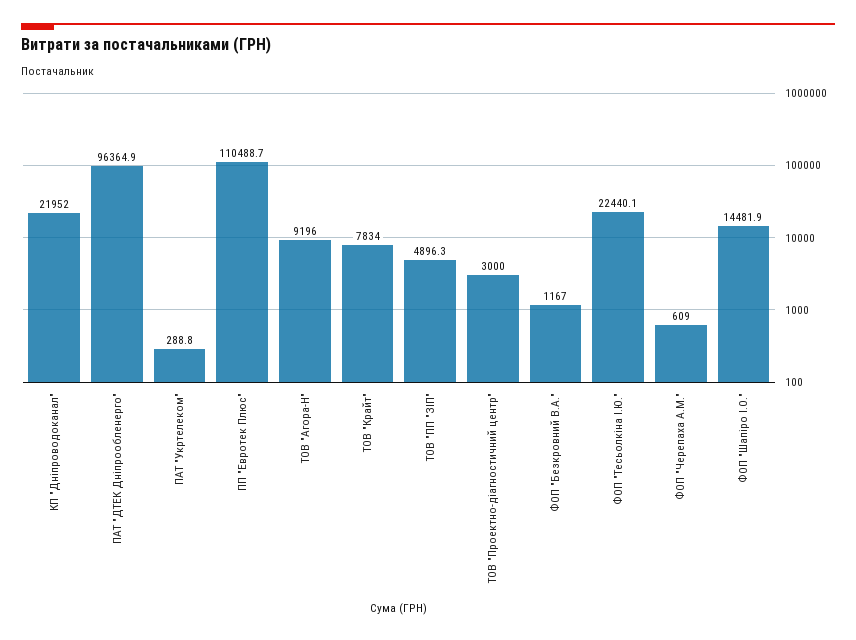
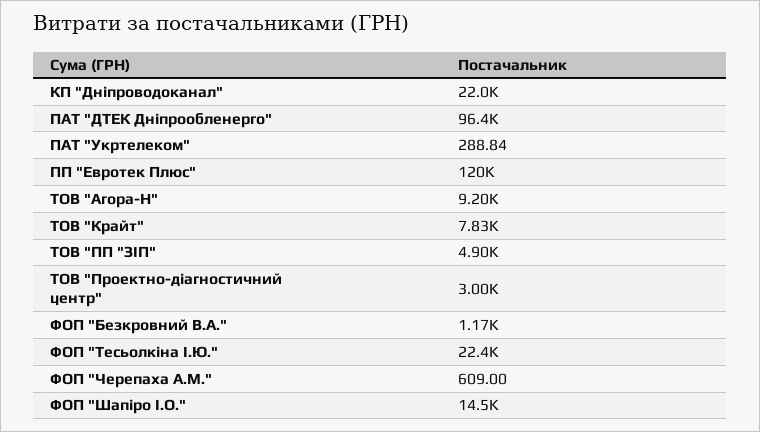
  {
    "КП \"Дніпроводоканал\"": 21952,
    "ПАТ \"ДТЕК Дніпрообленерго\"": 96364.9,
    "ПАТ \"Укртелеком\"": 288.84,
-   "ПП \"Евротек Плюс\"": 110488.7,
+   "ПП \"Евротек Плюс\"": 120000,
    "ТОВ \"Агора-Н\"": 9196,
    "ТОВ \"Крайт\"": 7834,
    "ТОВ \"ПП \"ЗІП\"": 4896.3,
    "ТОВ \"Проектно-діагностичний центр\"": 3000,
    "ФОП \"Безкровний В.А.\"": 1167,
    "ФОП \"Тесьолкіна І.Ю.\"": 22440.1,
    "ФОП \"Черепаха А.М.\"": 609,
    "ФОП \"Шапіро І.О.\"": 14481.9
  }

